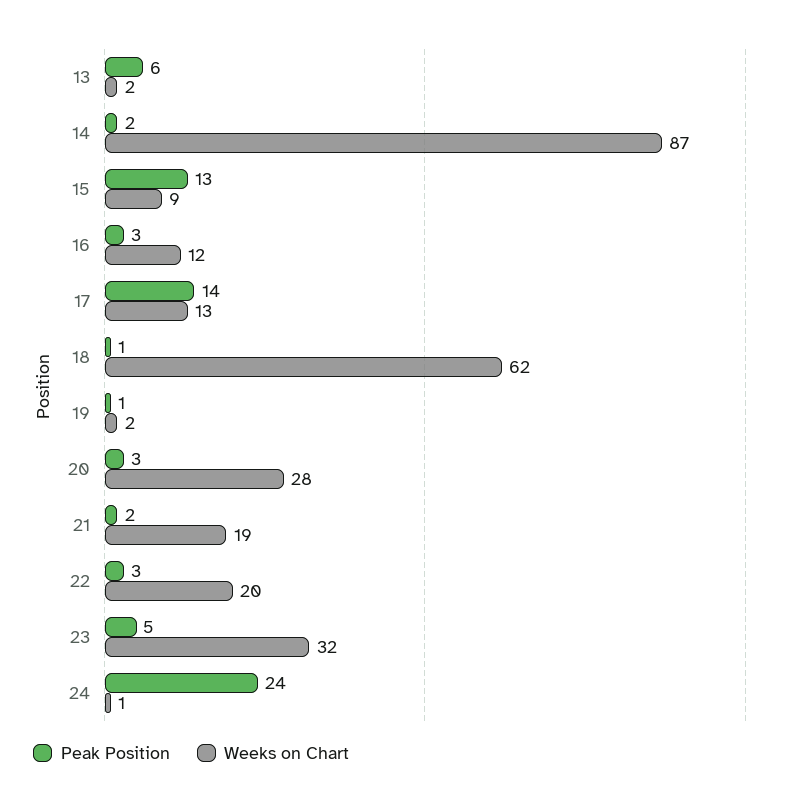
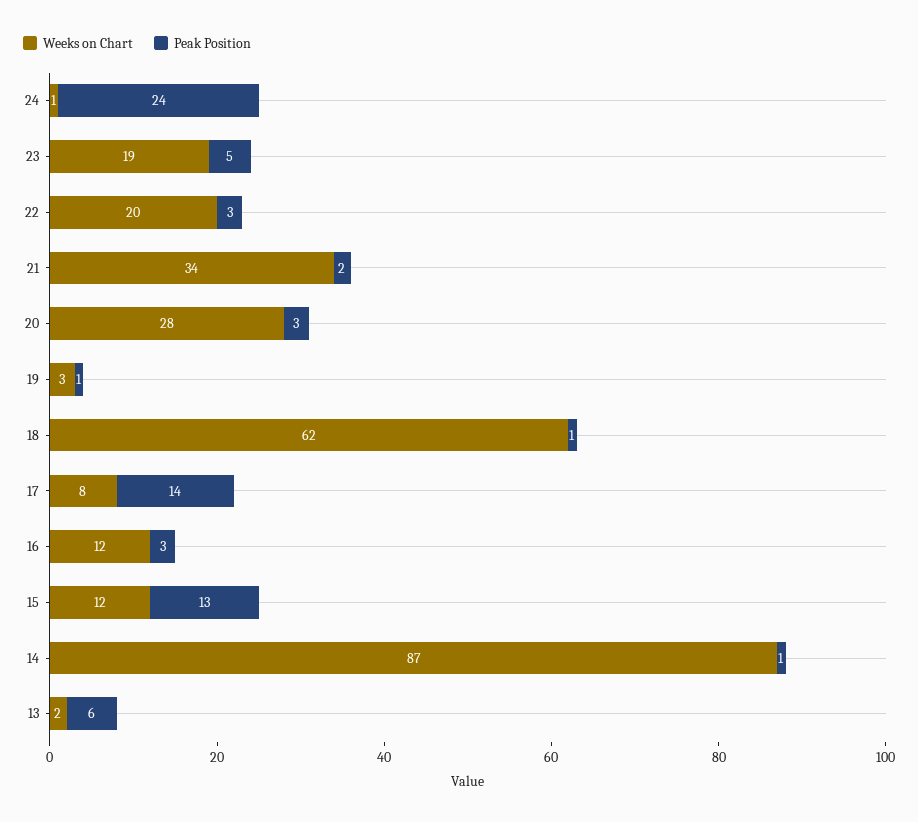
  {
    "Peak Position": {
      "13": 6,
-     "14": 2,
+     "14": 1,
      "15": 13,
      "16": 3,
      "17": 14,
      "18": 1,
      "19": 1,
      "20": 3,
      "21": 2,
      "22": 3,
      "23": 5,
      "24": 24
    },
    "Weeks on Chart": {
      "13": 2,
      "14": 87,
-     "15": 9,
+     "15": 12,
      "16": 12,
-     "17": 13,
+     "17": 8,
      "18": 62,
-     "19": 2,
+     "19": 3,
      "20": 28,
-     "21": 19,
+     "21": 34,
      "22": 20,
-     "23": 32,
+     "23": 19,
      "24": 1
    }
  }

